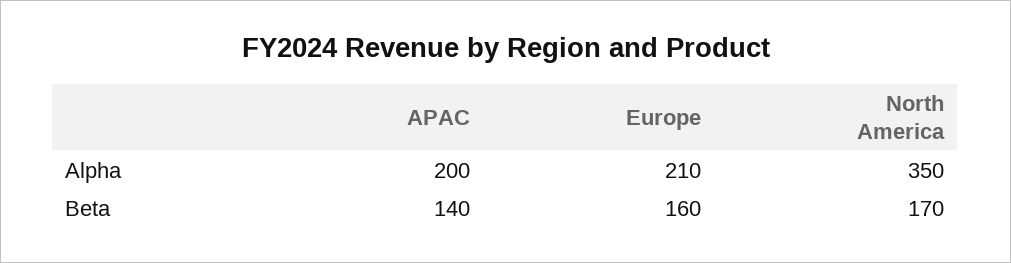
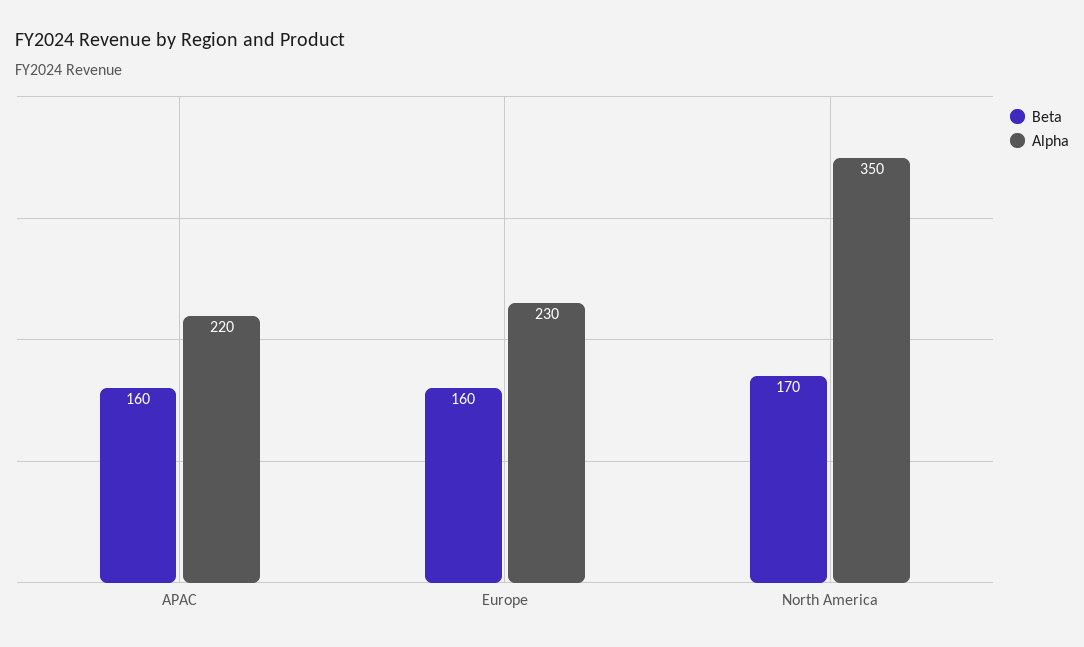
  {
    "Alpha": {
-     "APAC": 200,
+     "APAC": 220,
-     "Europe": 210,
+     "Europe": 230,
      "North America": 350
    },
    "Beta": {
-     "APAC": 140,
+     "APAC": 160,
      "Europe": 160,
      "North America": 170
    }
  }

